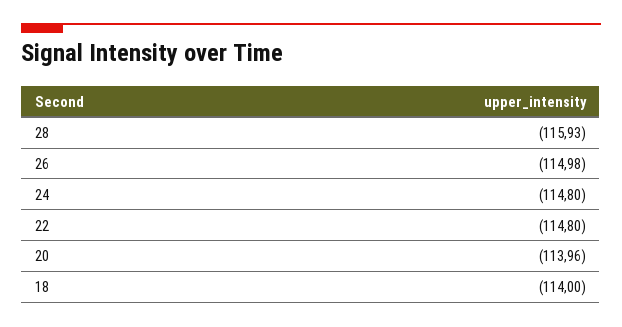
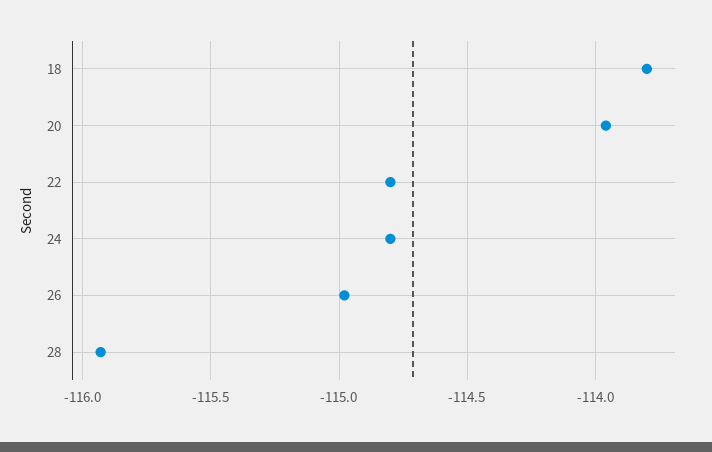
  {
    "28": -115.93,
    "26": -114.98,
    "24": -114.8,
    "22": -114.8,
    "20": -113.96,
-   "18": -114
+   "18": -113.8
  }

